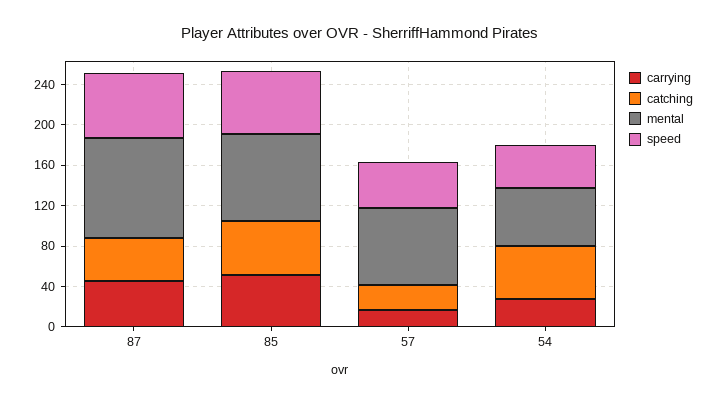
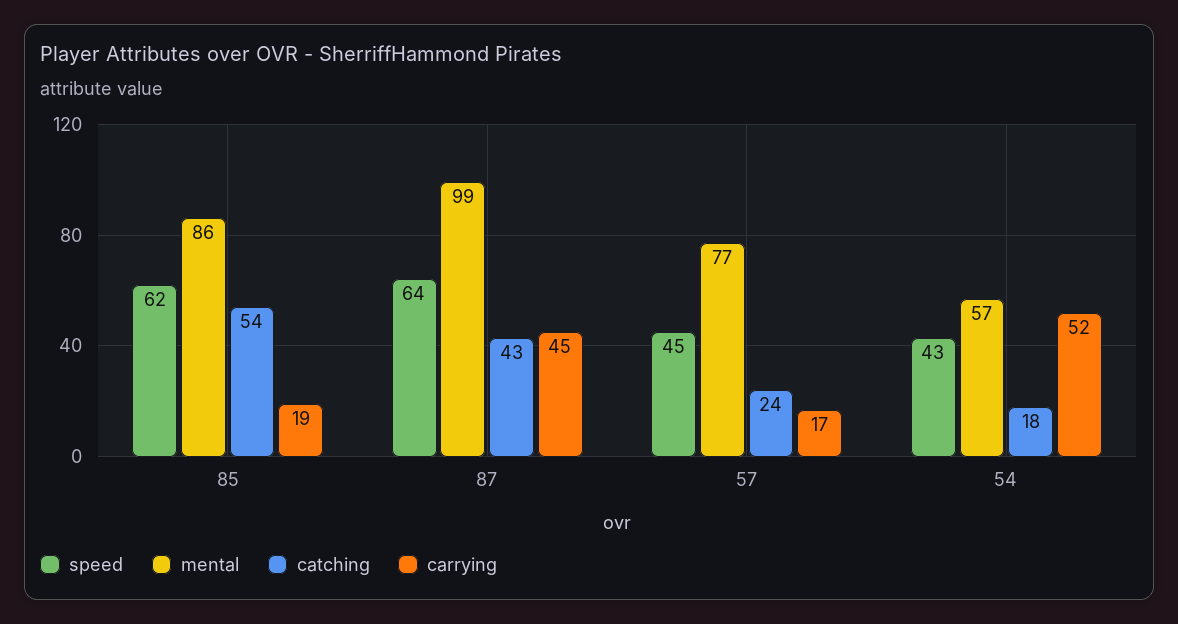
  {
    "carrying": {
      "87": 45,
-     "85": 50,
+     "85": 19,
      "57": 17,
-     "54": 30
+     "54": 52
    },
    "catching": {
      "87": 43,
      "85": 54,
      "57": 24,
-     "54": 50
+     "54": 18
    },
    "mental": {
      "87": 99,
      "85": 86,
      "57": 77,
      "54": 57
    },
    "speed": {
      "87": 64,
      "85": 62,
      "57": 45,
      "54": 43
    }
  }

